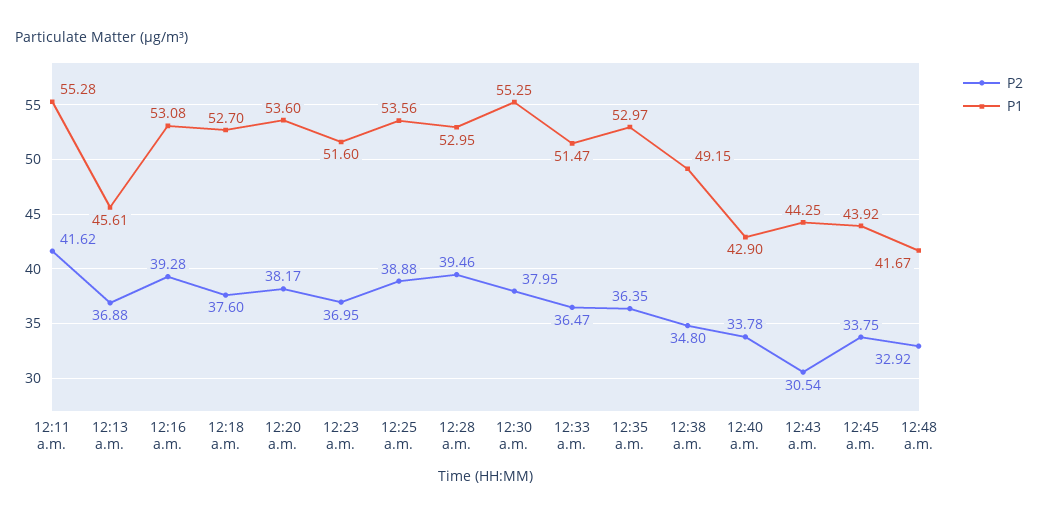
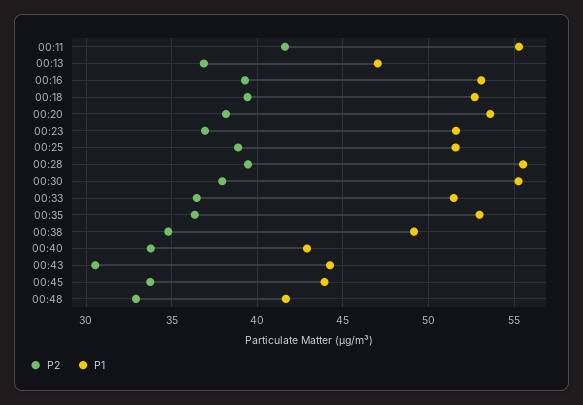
  {
    "P2": {
      "12:11 a.m.": 41.62,
      "12:13 a.m.": 36.88,
      "12:16 a.m.": 39.28,
-     "12:18 a.m.": 37.6,
+     "12:18 a.m.": 39.5,
      "12:20 a.m.": 38.17,
      "12:23 a.m.": 36.95,
      "12:25 a.m.": 38.88,
      "12:28 a.m.": 39.46,
      "12:30 a.m.": 37.95,
      "12:33 a.m.": 36.47,
      "12:35 a.m.": 36.35,
      "12:38 a.m.": 34.8,
      "12:40 a.m.": 33.78,
      "12:43 a.m.": 30.54,
      "12:45 a.m.": 33.75,
      "12:48 a.m.": 32.92
    },
    "P1": {
      "12:11 a.m.": 55.28,
-     "12:13 a.m.": 45.61,
+     "12:13 a.m.": 47,
      "12:16 a.m.": 53.08,
      "12:18 a.m.": 52.7,
      "12:20 a.m.": 53.6,
      "12:23 a.m.": 51.6,
-     "12:25 a.m.": 53.56,
+     "12:25 a.m.": 51.5,
-     "12:28 a.m.": 52.95,
+     "12:28 a.m.": 55.5,
      "12:30 a.m.": 55.25,
      "12:33 a.m.": 51.47,
      "12:35 a.m.": 52.97,
      "12:38 a.m.": 49.15,
      "12:40 a.m.": 42.9,
      "12:43 a.m.": 44.25,
      "12:45 a.m.": 43.92,
      "12:48 a.m.": 41.67
    }
  }

